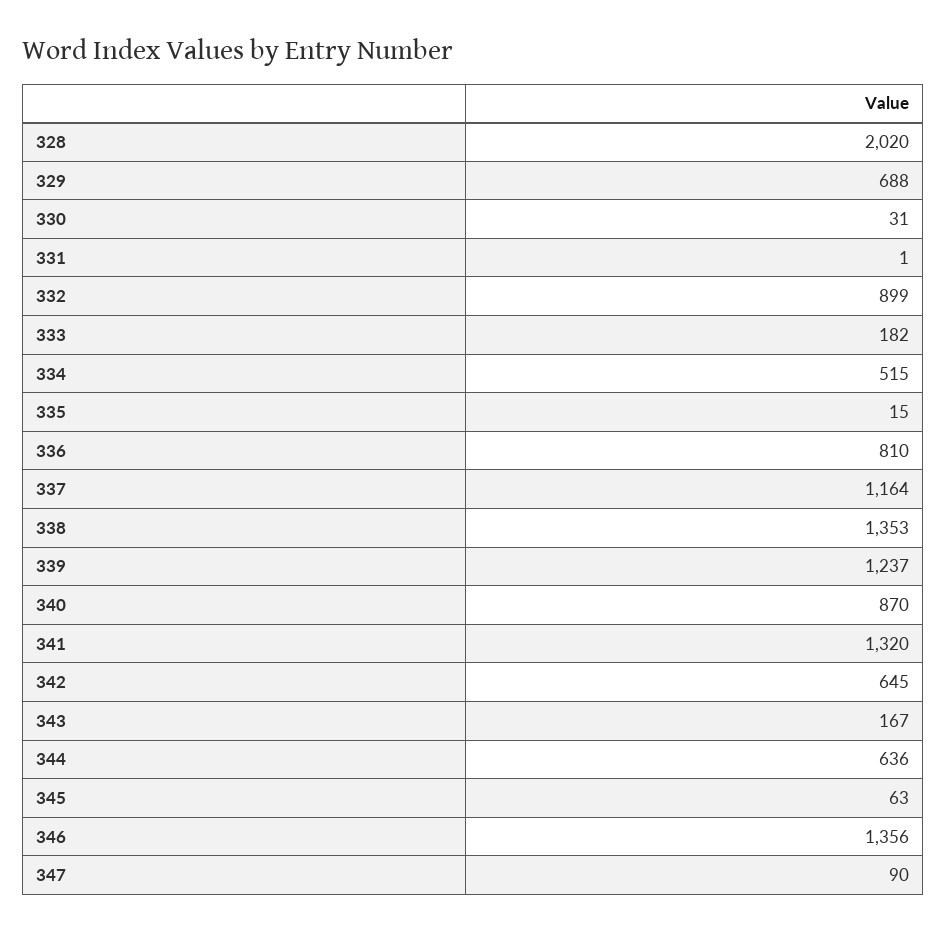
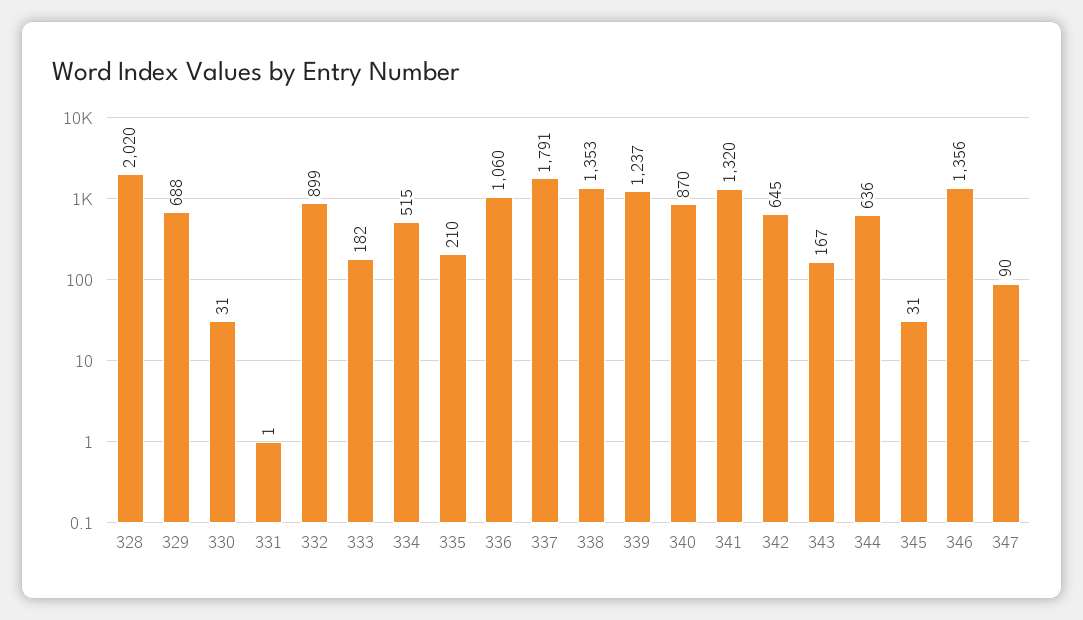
  {
    "328": 2020,
    "329": 688,
    "330": 31,
    "331": 1,
    "332": 899,
    "333": 182,
    "334": 515,
-   "335": 15,
+   "335": 210,
-   "336": 810,
+   "336": 1060,
-   "337": 1164,
+   "337": 1791,
    "338": 1353,
    "339": 1237,
    "340": 870,
    "341": 1320,
    "342": 645,
    "343": 167,
    "344": 636,
-   "345": 63,
+   "345": 31,
    "346": 1356,
    "347": 90
  }

